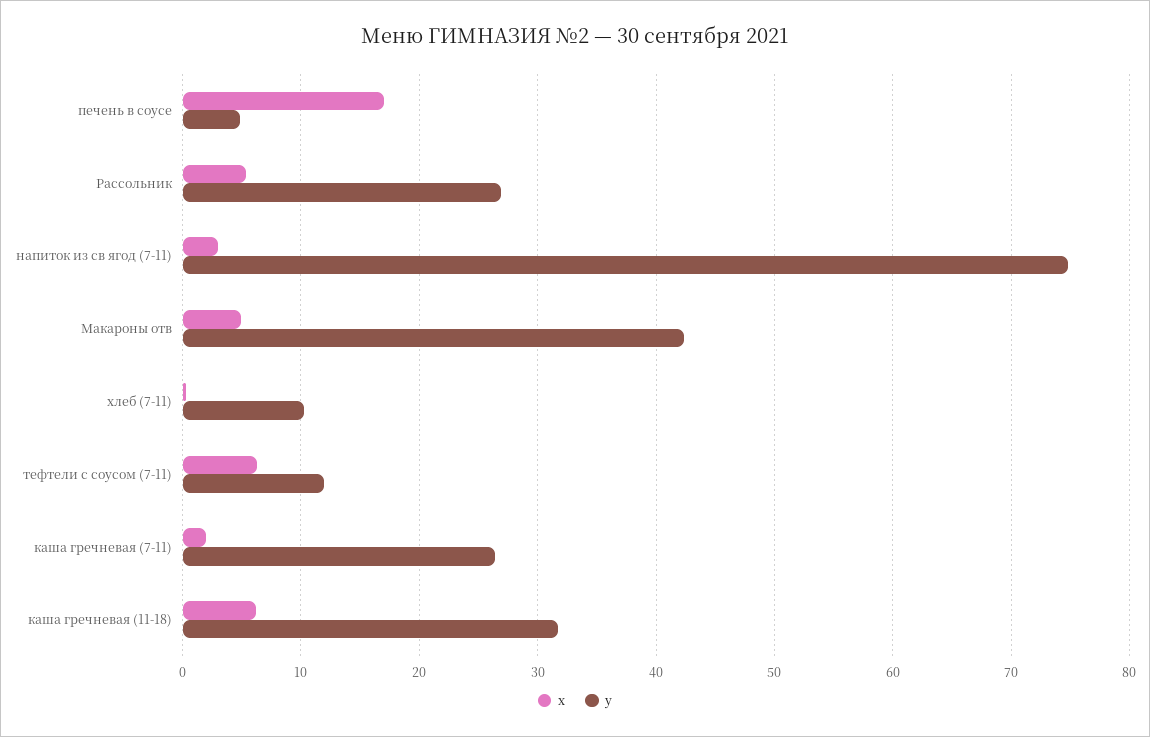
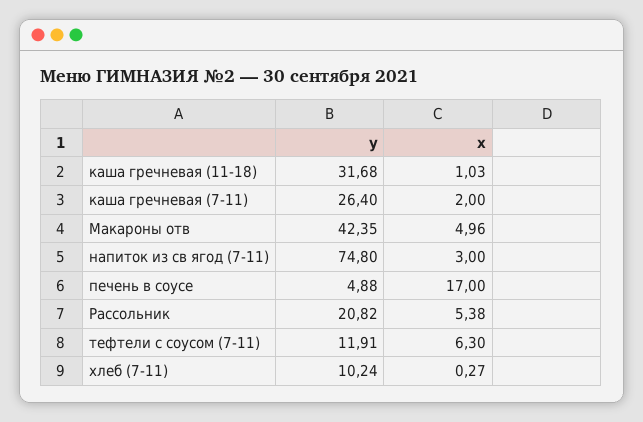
  {
    "x": {
      "печень в соусе": 17,
      "Рассольник": 5.38,
      "напиток из св ягод (7-11)": 3,
      "Макароны отв": 4.96,
      "хлеб (7-11)": 0.27,
      "тефтели с соусом (7-11)": 6.3,
      "каша гречневая (7-11)": 2,
-     "каша гречневая (11-18)": 6
+     "каша гречневая (11-18)": 1.03
    },
    "y": {
      "печень в соусе": 4.88,
-     "Рассольник": 27,
+     "Рассольник": 20.82,
      "напиток из св ягод (7-11)": 74.8,
      "Макароны отв": 42.35,
      "хлеб (7-11)": 10.24,
      "тефтели с соусом (7-11)": 11.91,
      "каша гречневая (7-11)": 26.4,
      "каша гречневая (11-18)": 31.68
    }
  }

